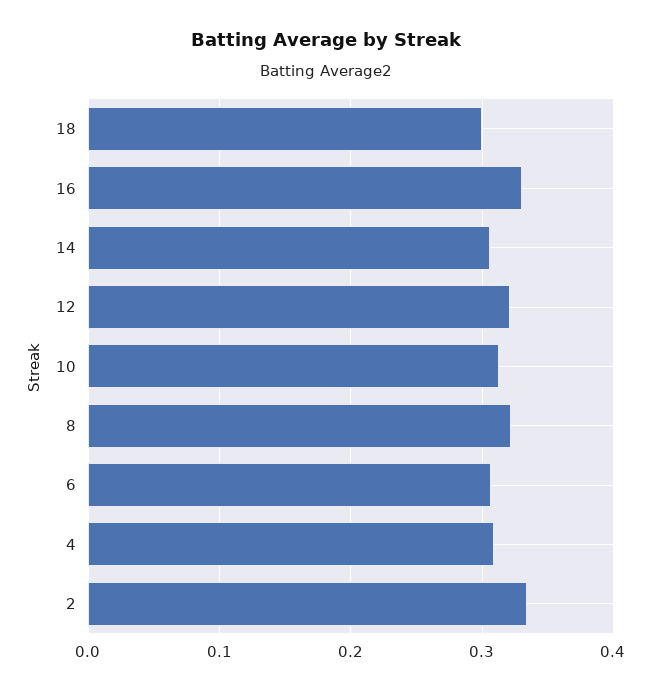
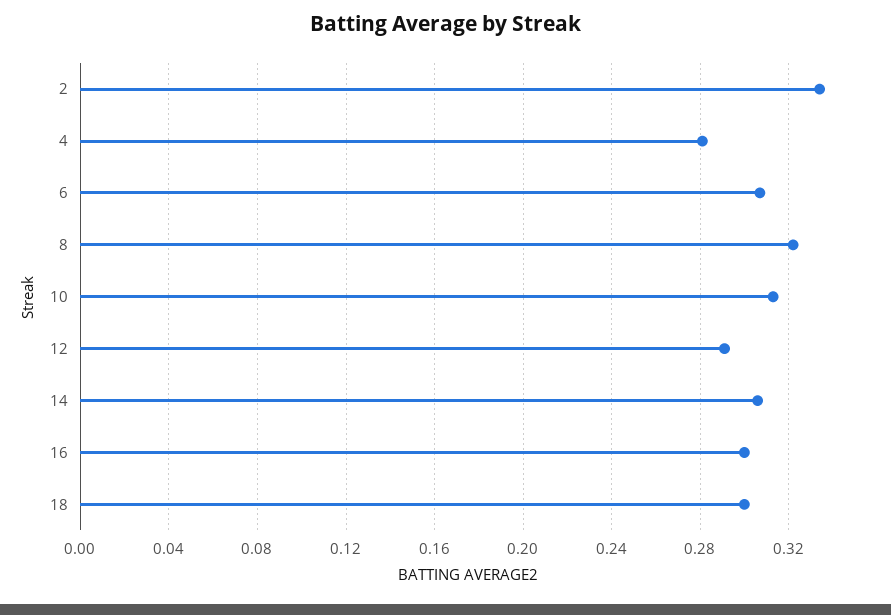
  {
    "18": 0.3,
-   "16": 0.33,
+   "16": 0.3,
    "14": 0.305,
-   "12": 0.32,
+   "12": 0.29,
    "10": 0.315,
    "8": 0.32,
    "6": 0.305,
-   "4": 0.31,
+   "4": 0.28,
    "2": 0.335
  }

